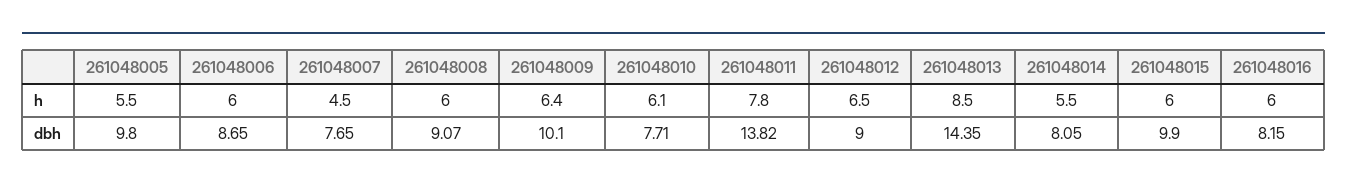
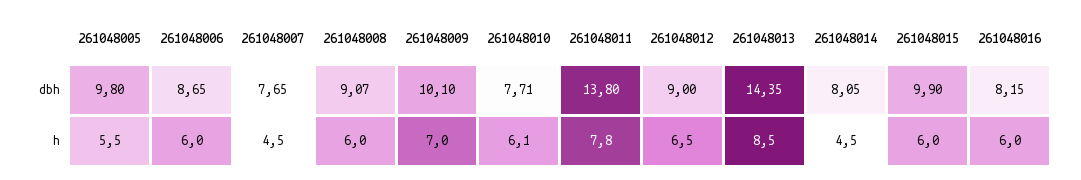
  {
    "261048005": {
      "h": 5.5,
      "dbh": 9.8
    },
    "261048006": {
      "h": 6,
      "dbh": 8.65
    },
    "261048007": {
      "h": 4.5,
      "dbh": 7.65
    },
    "261048008": {
      "h": 6,
      "dbh": 9.07
    },
    "261048009": {
-     "h": 6.4,
+     "h": 7,
      "dbh": 10.1
    },
    "261048010": {
      "h": 6.1,
      "dbh": 7.71
    },
    "261048011": {
      "h": 7.8,
-     "dbh": 13.82
+     "dbh": 13.8
    },
    "261048012": {
      "h": 6.5,
      "dbh": 9
    },
    "261048013": {
      "h": 8.5,
      "dbh": 14.35
    },
    "261048014": {
-     "h": 5.5,
+     "h": 4.5,
      "dbh": 8.05
    },
    "261048015": {
      "h": 6,
      "dbh": 9.9
    },
    "261048016": {
      "h": 6,
      "dbh": 8.15
    }
  }

